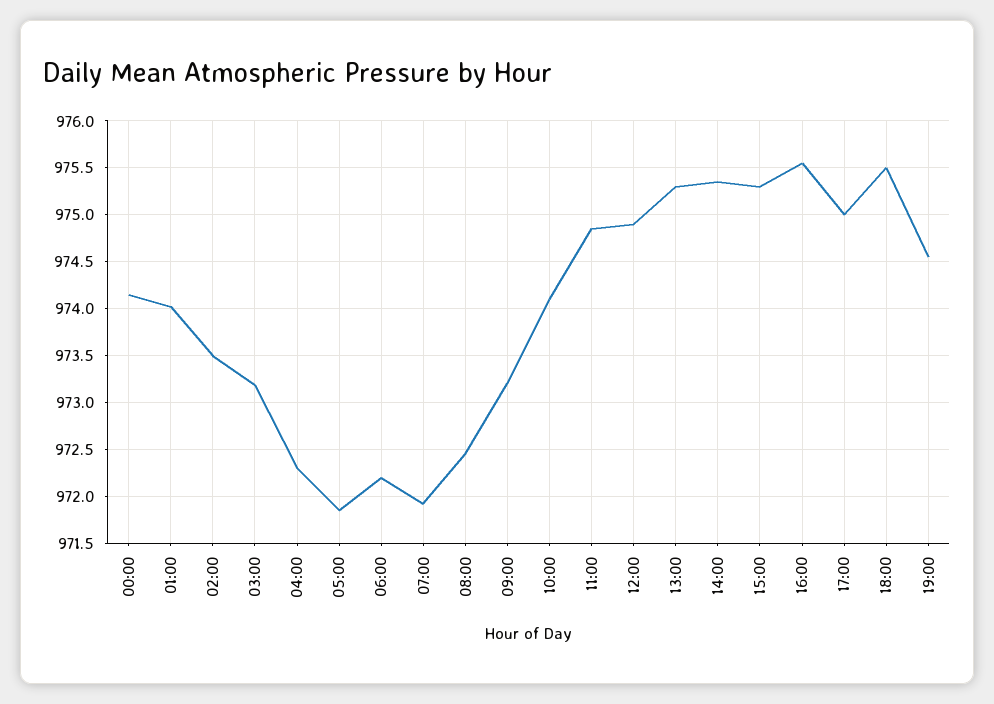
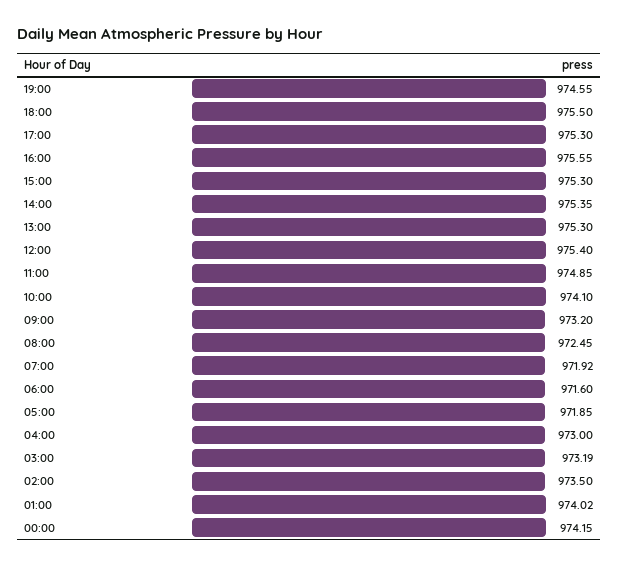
  {
    "00:00": 974.15,
    "01:00": 974.02,
    "02:00": 973.5,
    "03:00": 973.19,
-   "04:00": 972.3,
+   "04:00": 973,
    "05:00": 971.85,
-   "06:00": 972.2,
+   "06:00": 971.6,
    "07:00": 971.92,
    "08:00": 972.45,
    "09:00": 973.2,
    "10:00": 974.1,
    "11:00": 974.85,
-   "12:00": 974.9,
+   "12:00": 975.4,
    "13:00": 975.3,
    "14:00": 975.35,
    "15:00": 975.3,
    "16:00": 975.55,
-   "17:00": 975,
+   "17:00": 975.3,
    "18:00": 975.5,
    "19:00": 974.55
  }

